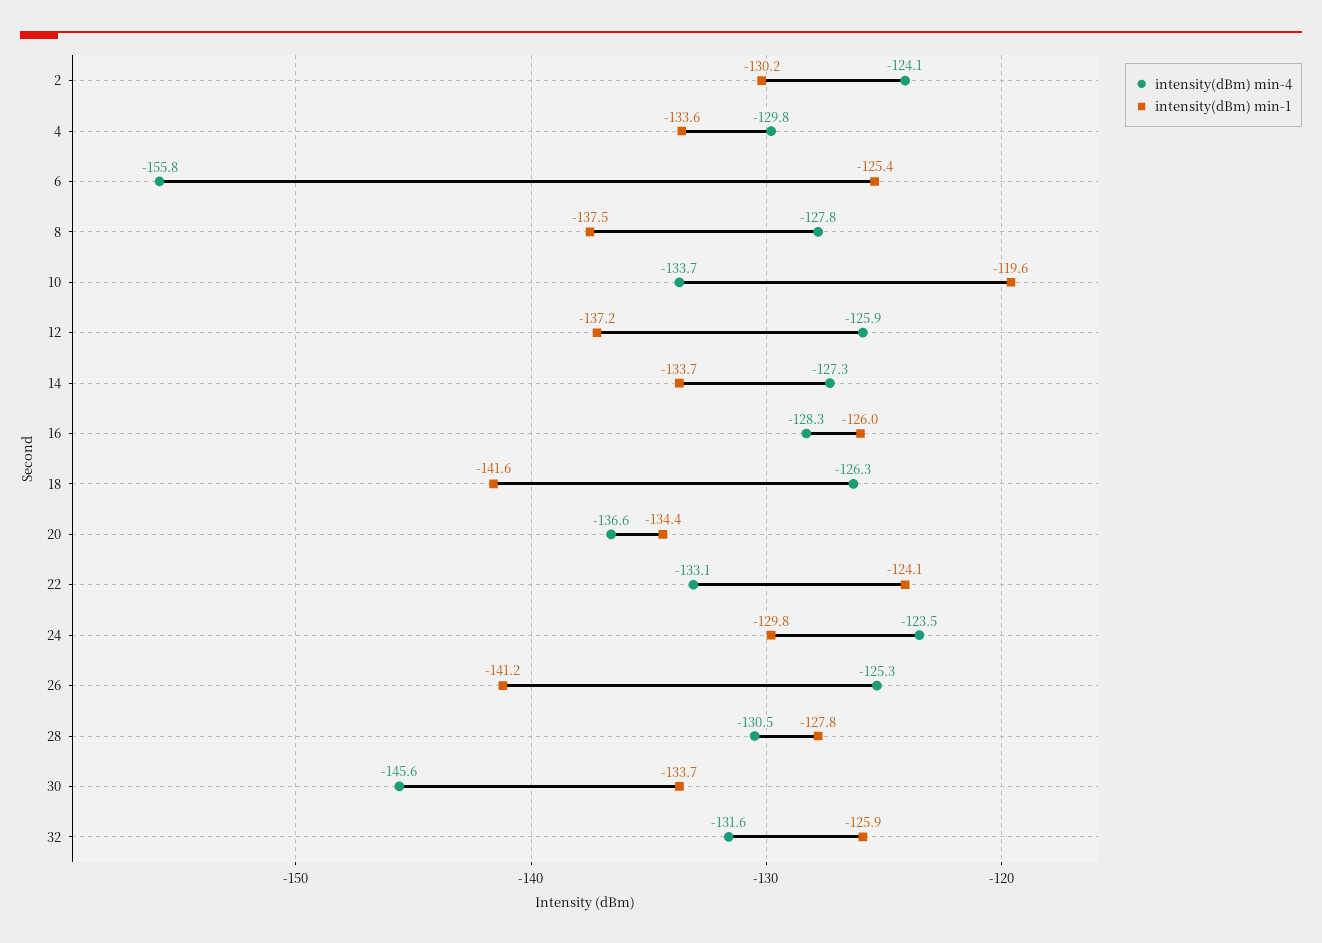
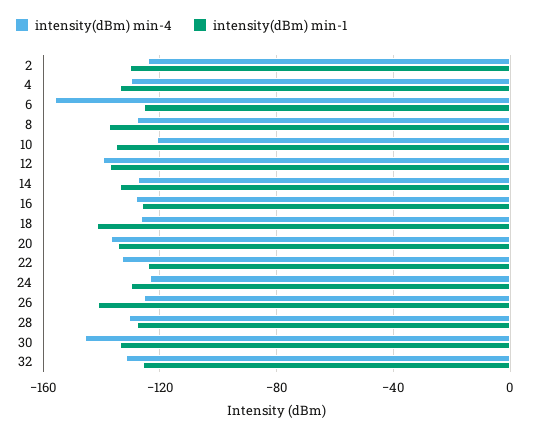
  {
    "intensity(dBm) min-4": {
      "2": -124.1,
      "4": -129.8,
      "6": -155.8,
      "8": -127.8,
-     "10": -133.7,
+     "10": -120,
-     "12": -125.9,
+     "12": -140,
      "14": -127.3,
      "16": -128.3,
      "18": -126.3,
      "20": -136.6,
      "22": -133.1,
      "24": -123.5,
      "26": -125.3,
      "28": -130.5,
      "30": -145.6,
      "32": -131.6
    },
    "intensity(dBm) min-1": {
      "2": -130.2,
      "4": -133.6,
      "6": -125.4,
      "8": -137.5,
-     "10": -119.6,
+     "10": -135,
      "12": -137.2,
      "14": -133.7,
      "16": -126,
      "18": -141.6,
      "20": -134.4,
      "22": -124.1,
      "24": -129.8,
      "26": -141.2,
      "28": -127.8,
      "30": -133.7,
      "32": -125.9
    }
  }

